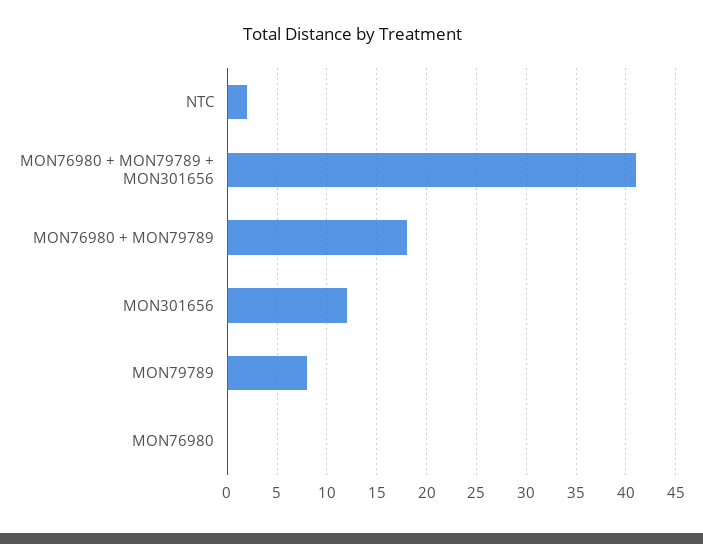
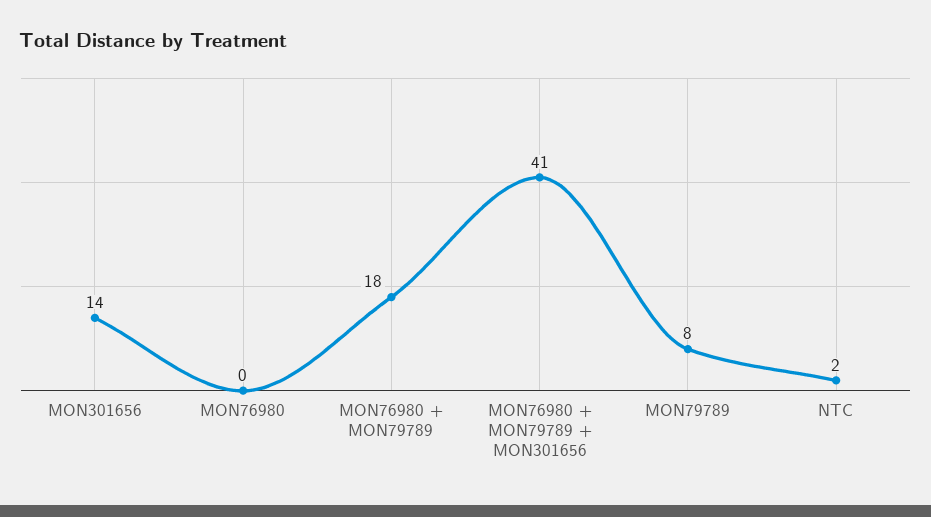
  {
    "NTC": 2,
    "MON76980 + MON79789 + MON301656": 41,
    "MON76980 + MON79789": 18,
-   "MON301656": 12,
+   "MON301656": 14,
    "MON79789": 8,
    "MON76980": 0
  }

